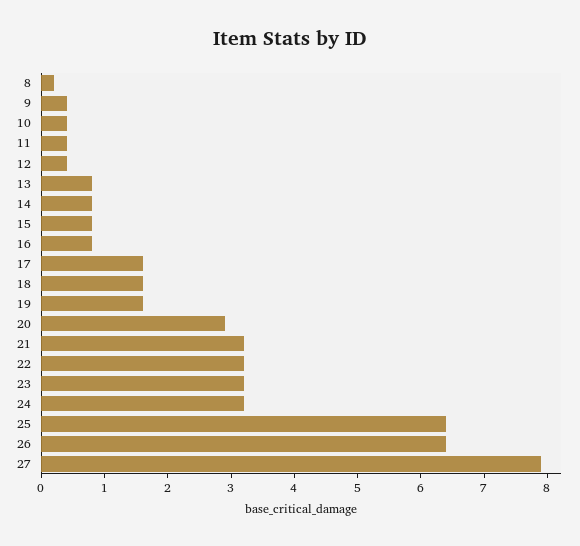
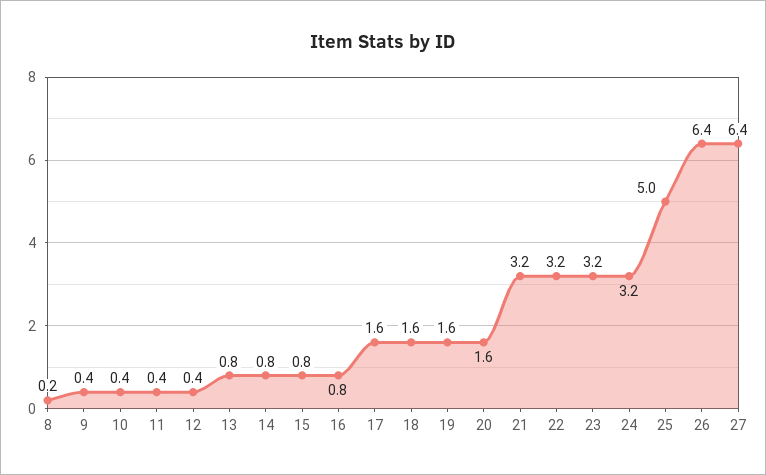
  {
    "8": 0.2,
    "9": 0.4,
    "10": 0.4,
    "11": 0.4,
    "12": 0.4,
    "13": 0.8,
    "14": 0.8,
    "15": 0.8,
    "16": 0.8,
    "17": 1.6,
    "18": 1.6,
    "19": 1.6,
-   "20": 3,
+   "20": 1.6,
    "21": 3.2,
    "22": 3.2,
    "23": 3.2,
    "24": 3.2,
-   "25": 6.5,
+   "25": 5,
    "26": 6.4,
-   "27": 8
+   "27": 6.4
  }

